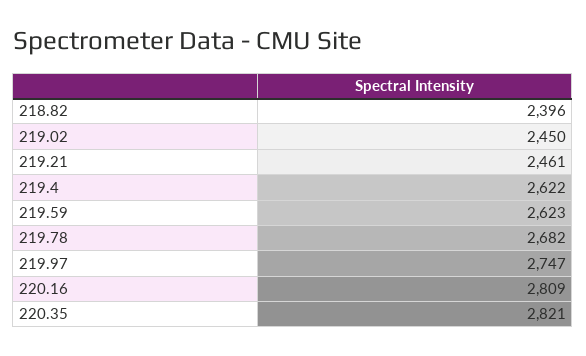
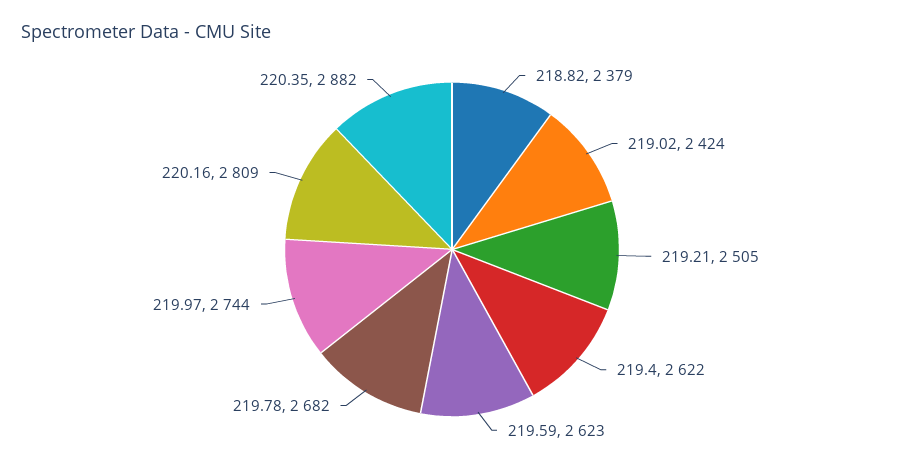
  {
-   "218.82": 2396,
+   "218.82": 2379,
-   "219.02": 2450,
+   "219.02": 2424,
-   "219.21": 2461,
+   "219.21": 2505,
    "219.4": 2622,
    "219.59": 2623,
    "219.78": 2682,
-   "219.97": 2747,
+   "219.97": 2744,
    "220.16": 2809,
-   "220.35": 2821
+   "220.35": 2882
  }

